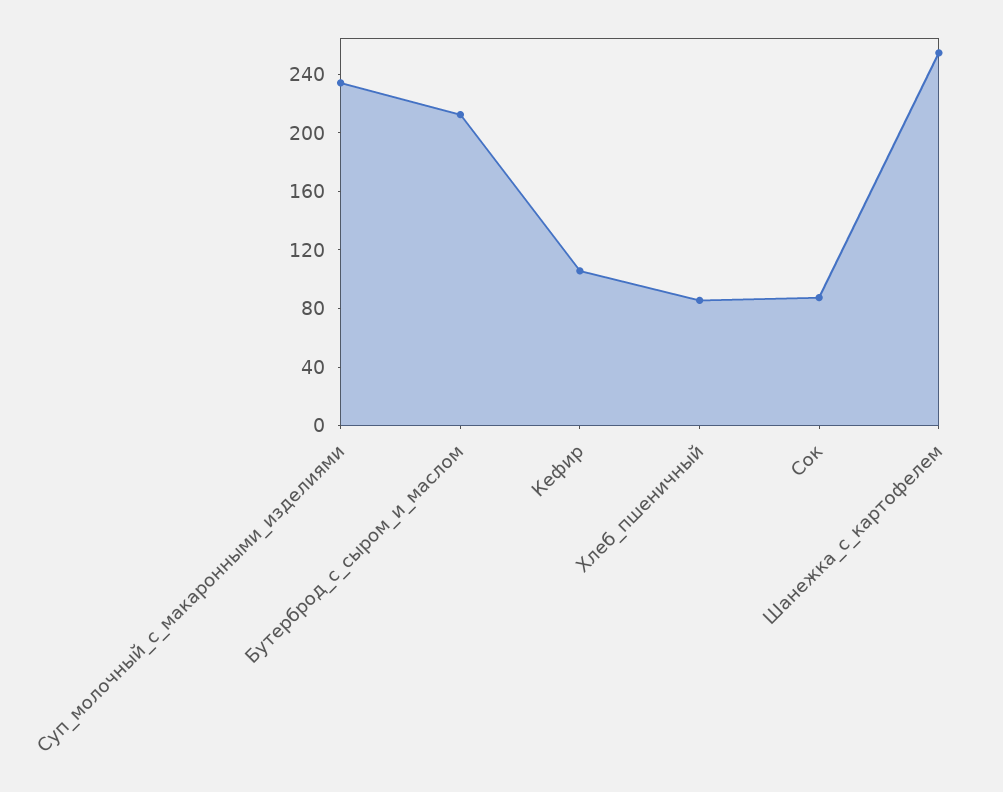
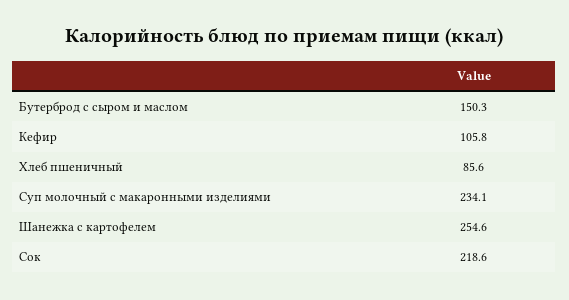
  {
    "Суп_молочный_с_макаронными_изделиями": 234.1,
-   "Бутерброд_с_сыром_и_маслом": 210,
+   "Бутерброд_с_сыром_и_маслом": 150.3,
    "Кефир": 105.8,
    "Хлеб_пшеничный": 85.6,
-   "Сок": 90,
+   "Сок": 218.6,
    "Шанежка_с_картофелем": 254.6
  }

